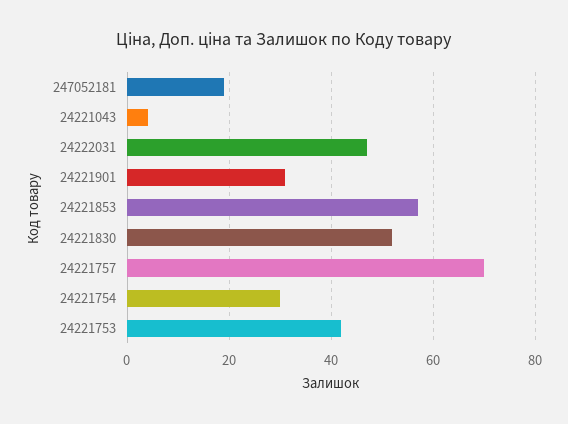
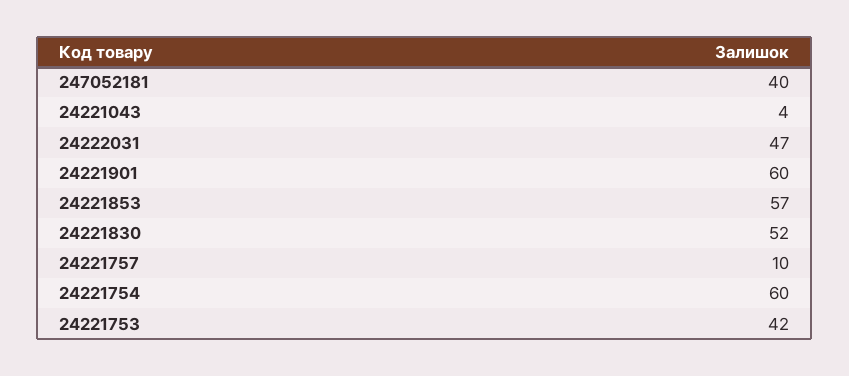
  {
-   "247052181": 20,
+   "247052181": 40,
    "24221043": 4,
    "24222031": 47,
-   "24221901": 30,
+   "24221901": 60,
    "24221853": 57,
    "24221830": 52,
-   "24221757": 70,
+   "24221757": 10,
-   "24221754": 30,
+   "24221754": 60,
    "24221753": 42
  }

